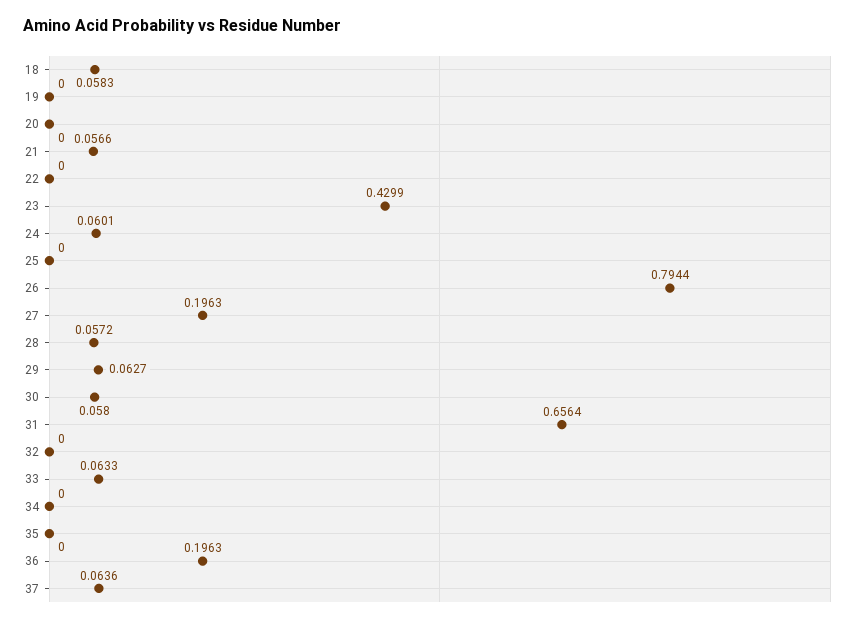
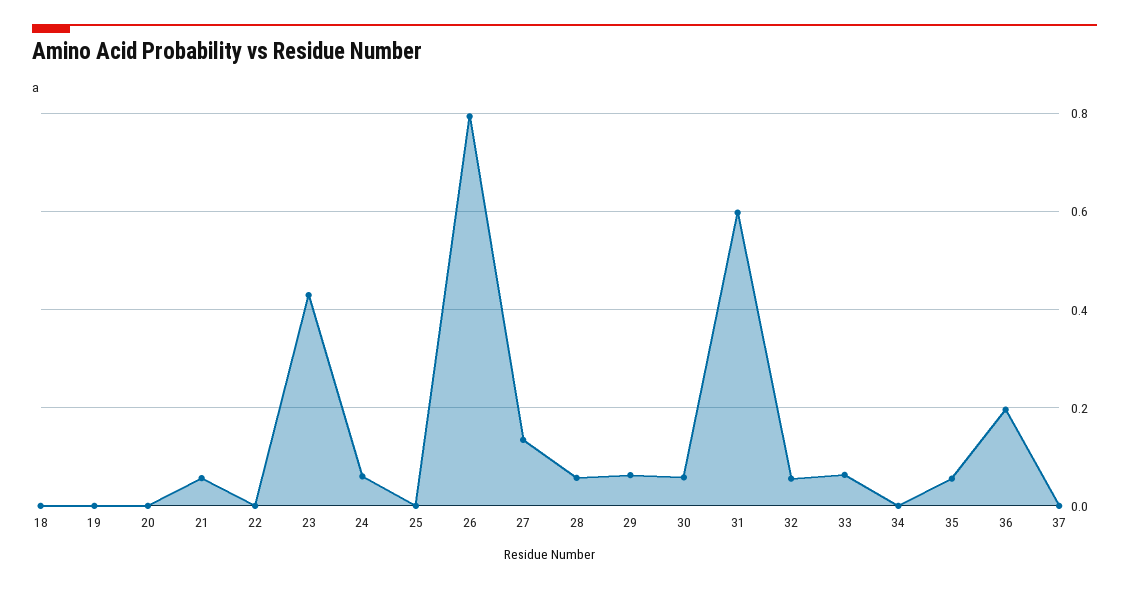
  {
-   "18": 0.0583,
+   "18": 0,
    "19": 0,
    "20": 0,
    "21": 0.0566,
    "22": 0,
    "23": 0.4299,
    "24": 0.0601,
    "25": 0,
    "26": 0.7944,
-   "27": 0.1963,
+   "27": 0.14,
    "28": 0.0572,
    "29": 0.0627,
    "30": 0.058,
-   "31": 0.6564,
+   "31": 0.6,
-   "32": 0,
+   "32": 0.06,
    "33": 0.0633,
    "34": 0,
-   "35": 0,
+   "35": 0.06,
    "36": 0.1963,
-   "37": 0.0636
+   "37": 0
  }

